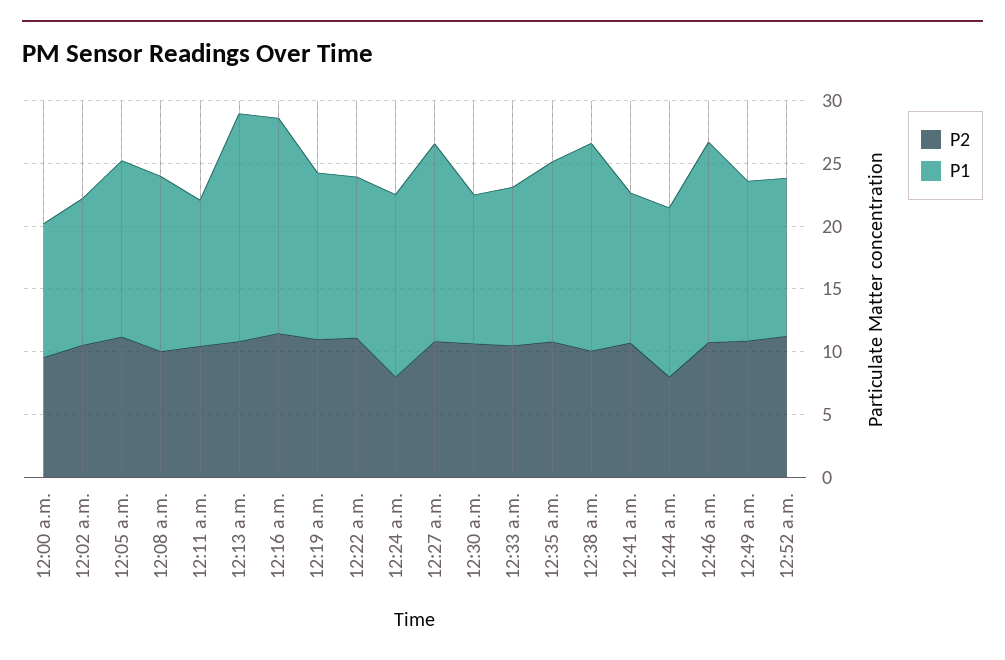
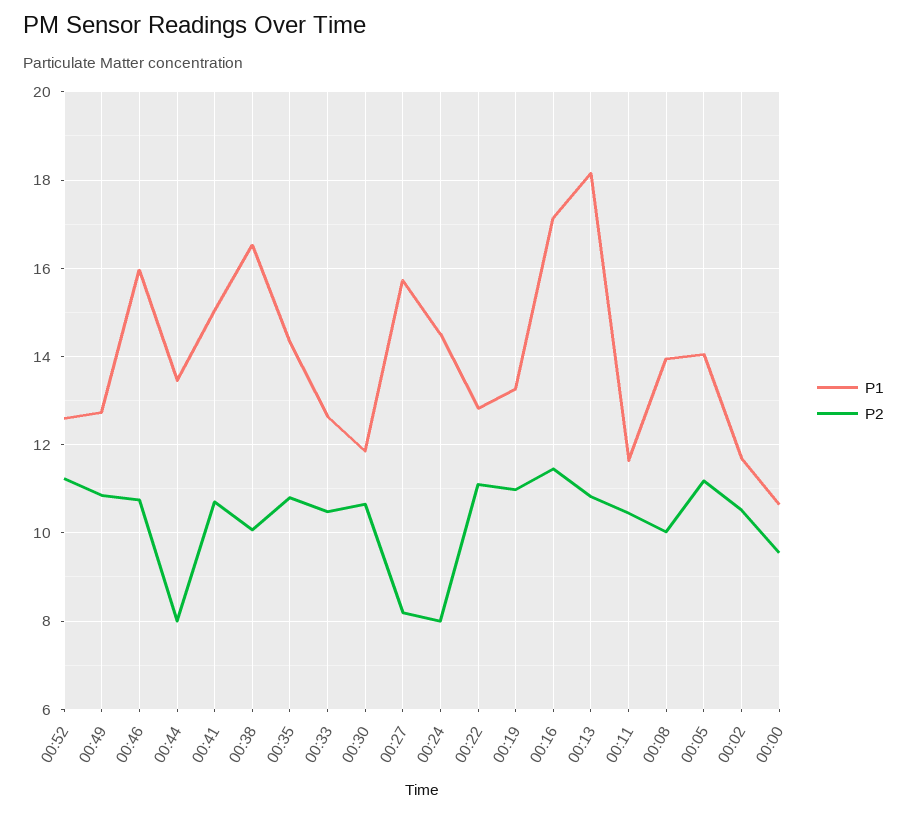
  {
    "P2": {
      "12:00 a.m.": 9.6,
      "12:02 a.m.": 10.6,
      "12:05 a.m.": 11.2,
      "12:08 a.m.": 10,
      "12:11 a.m.": 10.4,
      "12:13 a.m.": 10.8,
      "12:16 a.m.": 11.4,
      "12:19 a.m.": 11,
      "12:22 a.m.": 11.2,
      "12:24 a.m.": 8,
-     "12:27 a.m.": 11,
+     "12:27 a.m.": 8.2,
      "12:30 a.m.": 10.6,
      "12:33 a.m.": 10.4,
      "12:35 a.m.": 10.8,
      "12:38 a.m.": 10,
      "12:41 a.m.": 10.8,
      "12:44 a.m.": 8,
      "12:46 a.m.": 10.8,
      "12:49 a.m.": 10.8,
      "12:52 a.m.": 11.2
    },
    "P1": {
      "12:00 a.m.": 10.6,
      "12:02 a.m.": 11.8,
      "12:05 a.m.": 14,
      "12:08 a.m.": 14,
      "12:11 a.m.": 11.6,
      "12:13 a.m.": 18.2,
      "12:16 a.m.": 17.2,
      "12:19 a.m.": 13.2,
      "12:22 a.m.": 12.8,
      "12:24 a.m.": 14.6,
      "12:27 a.m.": 15.8,
      "12:30 a.m.": 11.8,
      "12:33 a.m.": 12.6,
      "12:35 a.m.": 14.4,
      "12:38 a.m.": 16.6,
-     "12:41 a.m.": 12,
+     "12:41 a.m.": 15,
      "12:44 a.m.": 13.4,
      "12:46 a.m.": 16,
      "12:49 a.m.": 12.8,
      "12:52 a.m.": 12.6
    }
  }

